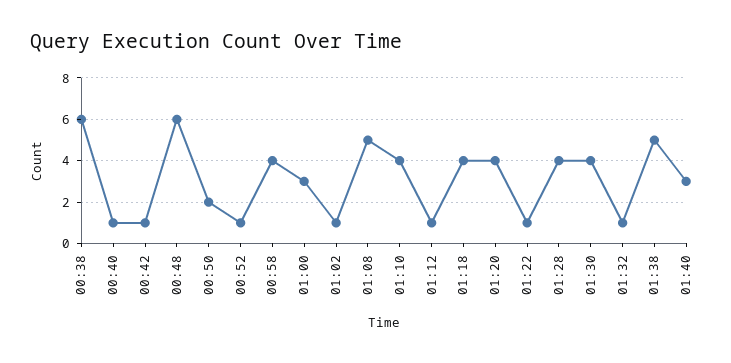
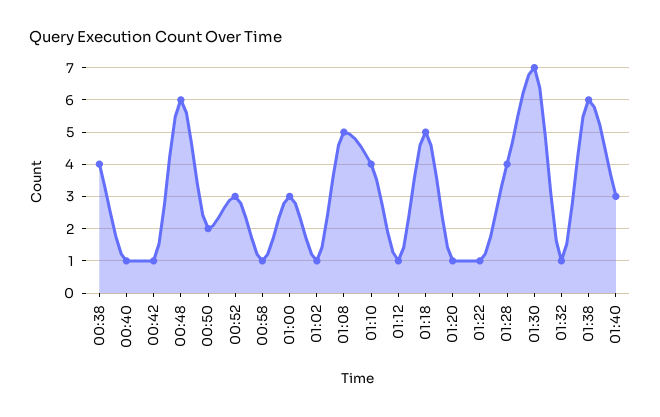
  {
-   "00:38": 6,
+   "00:38": 4,
    "00:40": 1,
    "00:42": 1,
    "00:48": 6,
    "00:50": 2,
-   "00:52": 1,
+   "00:52": 3,
-   "00:58": 4,
+   "00:58": 1,
    "01:00": 3,
    "01:02": 1,
    "01:08": 5,
    "01:10": 4,
    "01:12": 1,
-   "01:18": 4,
+   "01:18": 5,
-   "01:20": 4,
+   "01:20": 1,
    "01:22": 1,
    "01:28": 4,
-   "01:30": 4,
+   "01:30": 7,
    "01:32": 1,
-   "01:38": 5,
+   "01:38": 6,
    "01:40": 3
  }

